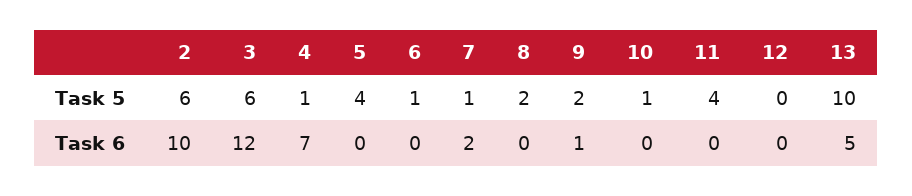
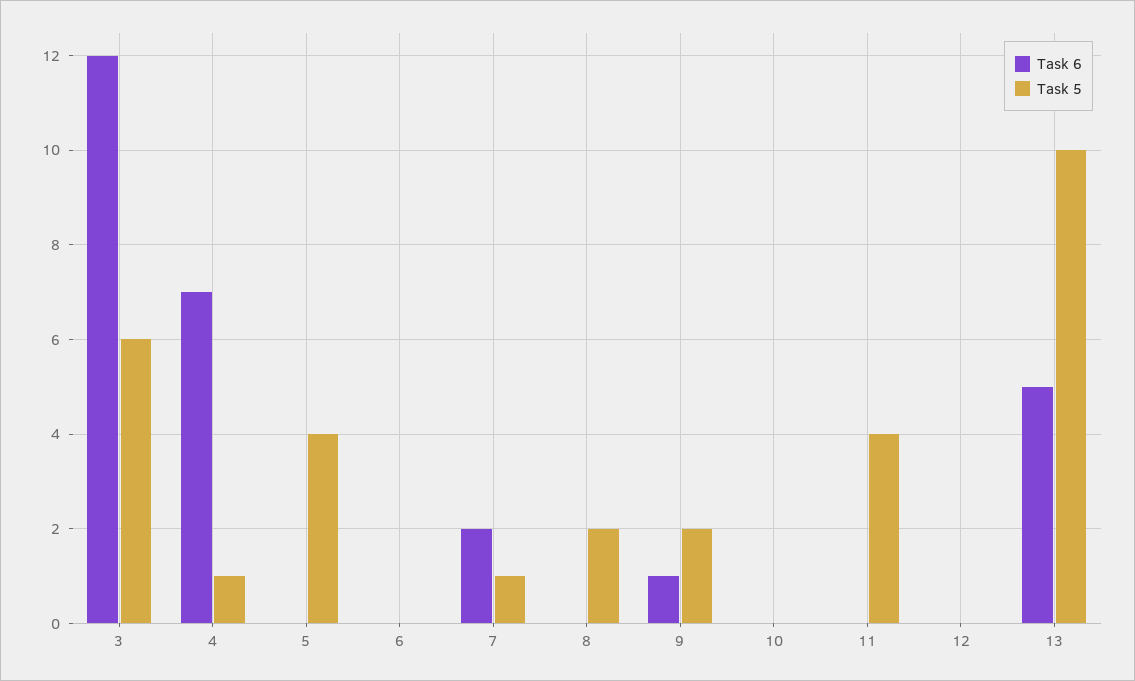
  {
    "Task 5": {
-     "2": 6,
      "3": 6,
      "4": 1,
      "5": 4,
-     "6": 1,
+     "6": 0,
      "7": 1,
      "8": 2,
      "9": 2,
-     "10": 1,
+     "10": 0,
      "11": 4,
      "12": 0,
      "13": 10
    },
    "Task 6": {
-     "2": 10,
      "3": 12,
      "4": 7,
      "5": 0,
      "6": 0,
      "7": 2,
      "8": 0,
      "9": 1,
      "10": 0,
      "11": 0,
      "12": 0,
      "13": 5
    }
  }

